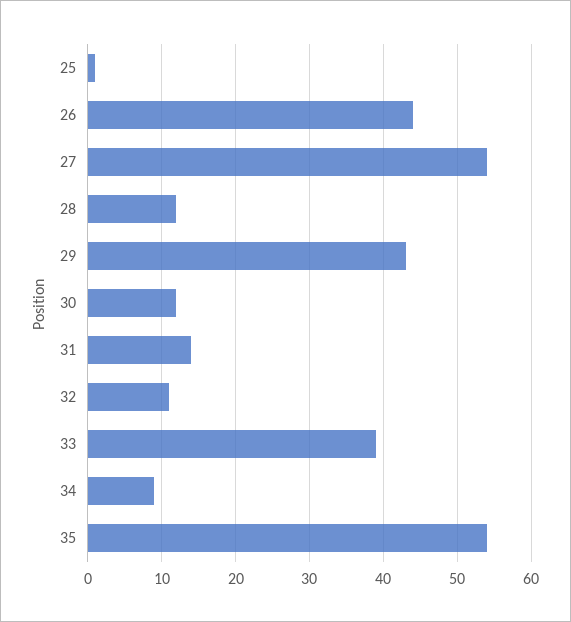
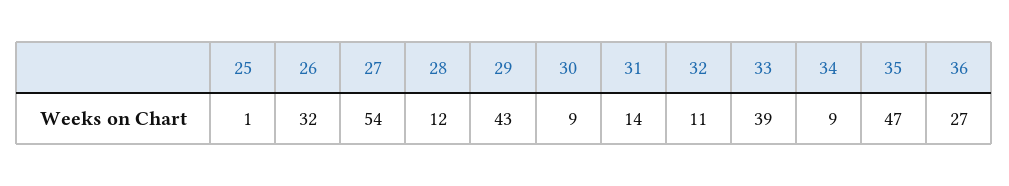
  {
    "25": 1,
-   "26": 44,
+   "26": 32,
    "27": 54,
    "28": 12,
    "29": 43,
-   "30": 12,
+   "30": 9,
    "31": 14,
    "32": 11,
    "33": 39,
    "34": 9,
-   "35": 54
+   "35": 47,
+   "36": 27
  }

